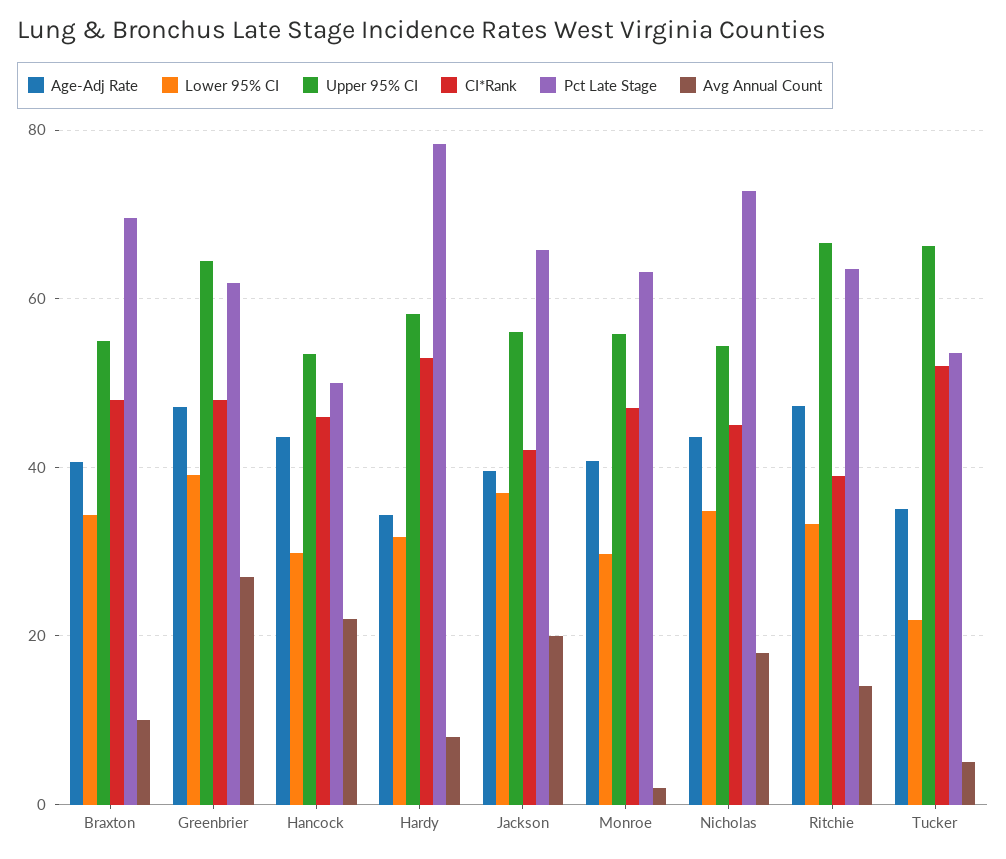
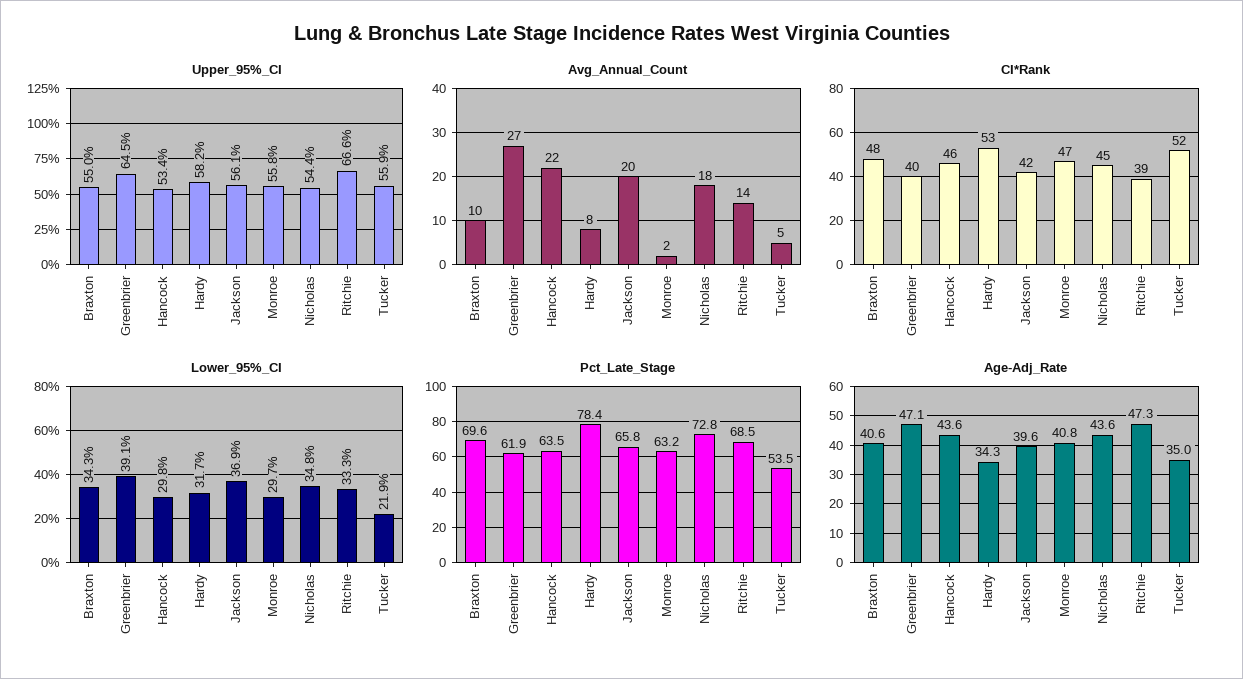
  {
    "Age-Adj Rate": {
      "Braxton": 40.6,
      "Greenbrier": 47.1,
      "Hancock": 43.6,
      "Hardy": 34.3,
      "Jackson": 39.6,
      "Monroe": 40.8,
      "Nicholas": 43.6,
      "Ritchie": 47.3,
      "Tucker": 35
    },
    "Lower 95% CI": {
      "Braxton": 34.3,
      "Greenbrier": 39.1,
      "Hancock": 29.8,
      "Hardy": 31.7,
      "Jackson": 36.9,
      "Monroe": 29.7,
      "Nicholas": 34.8,
      "Ritchie": 33.3,
      "Tucker": 21.9
    },
    "Upper 95% CI": {
      "Braxton": 55,
      "Greenbrier": 64.5,
      "Hancock": 53.4,
      "Hardy": 58.2,
      "Jackson": 56.1,
      "Monroe": 55.8,
      "Nicholas": 54.4,
      "Ritchie": 66.6,
-     "Tucker": 66
+     "Tucker": 55.9
    },
    "CI*Rank": {
      "Braxton": 48,
-     "Greenbrier": 48,
+     "Greenbrier": 40,
      "Hancock": 46,
      "Hardy": 53,
      "Jackson": 42,
      "Monroe": 47,
      "Nicholas": 45,
      "Ritchie": 39,
      "Tucker": 52
    },
    "Pct Late Stage": {
      "Braxton": 69.6,
      "Greenbrier": 61.9,
-     "Hancock": 50,
+     "Hancock": 63.5,
      "Hardy": 78.4,
      "Jackson": 65.8,
      "Monroe": 63.2,
      "Nicholas": 72.8,
-     "Ritchie": 64,
+     "Ritchie": 68.5,
      "Tucker": 53.5
    },
    "Avg Annual Count": {
      "Braxton": 10,
      "Greenbrier": 27,
      "Hancock": 22,
      "Hardy": 8,
      "Jackson": 20,
      "Monroe": 2,
      "Nicholas": 18,
      "Ritchie": 14,
      "Tucker": 5
    }
  }

